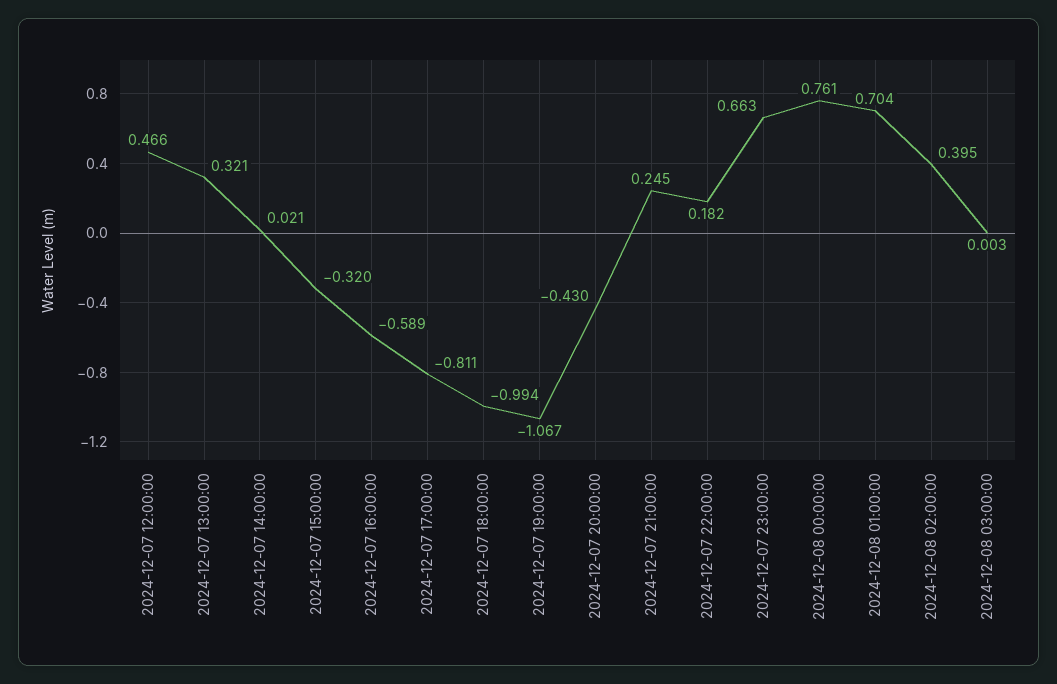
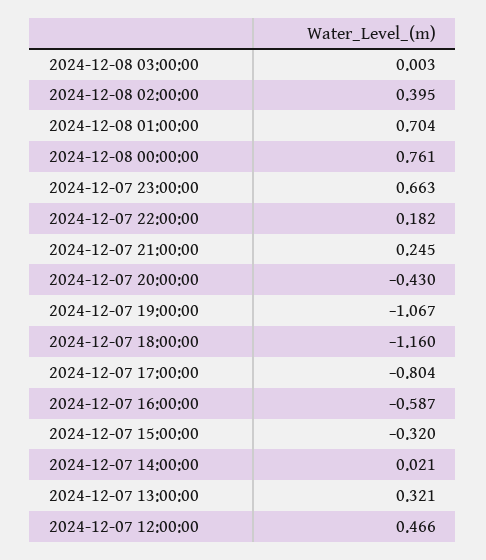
  {
    "2024-12-07 12:00:00": 0.466,
    "2024-12-07 13:00:00": 0.321,
    "2024-12-07 14:00:00": 0.021,
    "2024-12-07 15:00:00": -0.32,
-   "2024-12-07 16:00:00": -0.589,
+   "2024-12-07 16:00:00": -0.587,
-   "2024-12-07 17:00:00": -0.811,
+   "2024-12-07 17:00:00": -0.804,
-   "2024-12-07 18:00:00": -0.994,
+   "2024-12-07 18:00:00": -1.16,
    "2024-12-07 19:00:00": -1.067,
    "2024-12-07 20:00:00": -0.43,
    "2024-12-07 21:00:00": 0.245,
    "2024-12-07 22:00:00": 0.182,
    "2024-12-07 23:00:00": 0.663,
    "2024-12-08 00:00:00": 0.761,
    "2024-12-08 01:00:00": 0.704,
    "2024-12-08 02:00:00": 0.395,
    "2024-12-08 03:00:00": 0.003
  }

